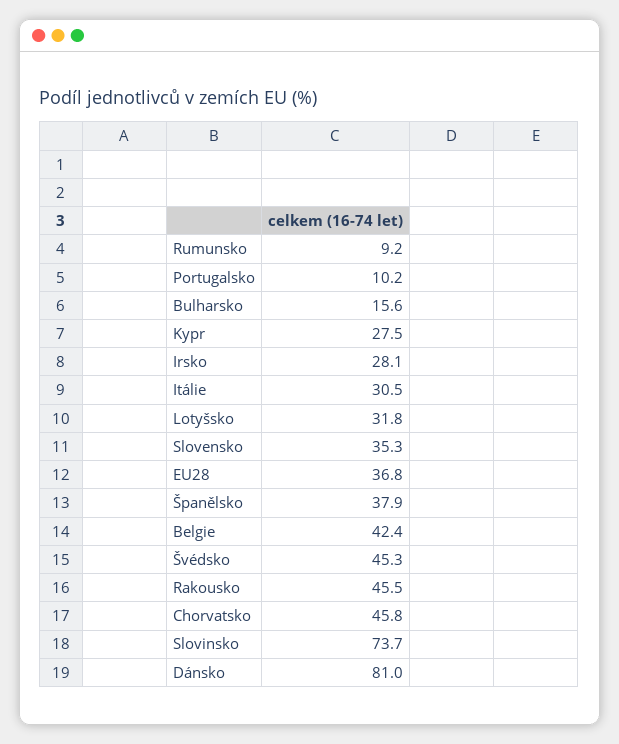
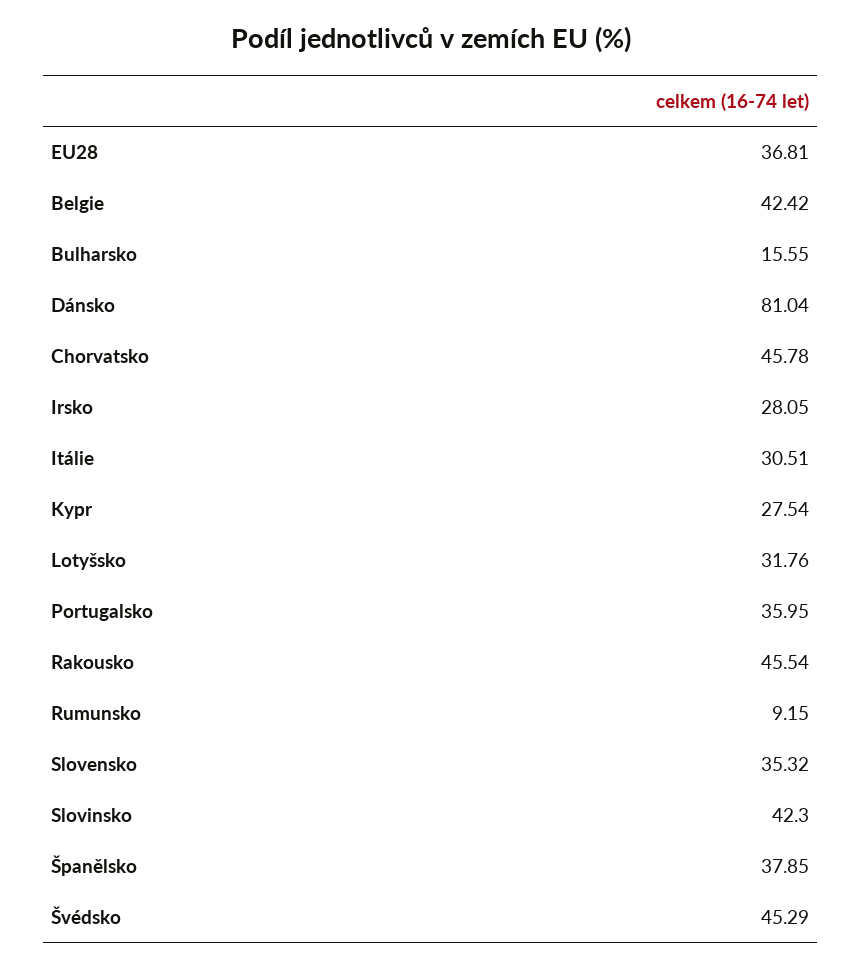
  {
    "Rumunsko": 9.15,
-   "Portugalsko": 10.2,
+   "Portugalsko": 35.95,
    "Bulharsko": 15.55,
    "Kypr": 27.54,
    "Irsko": 28.05,
    "Itálie": 30.51,
    "Lotyšsko": 31.76,
    "Slovensko": 35.32,
    "EU28": 36.81,
    "Španělsko": 37.85,
    "Belgie": 42.42,
    "Švédsko": 45.29,
    "Rakousko": 45.54,
    "Chorvatsko": 45.78,
-   "Slovinsko": 73.7,
+   "Slovinsko": 42.3,
    "Dánsko": 81.04
  }

